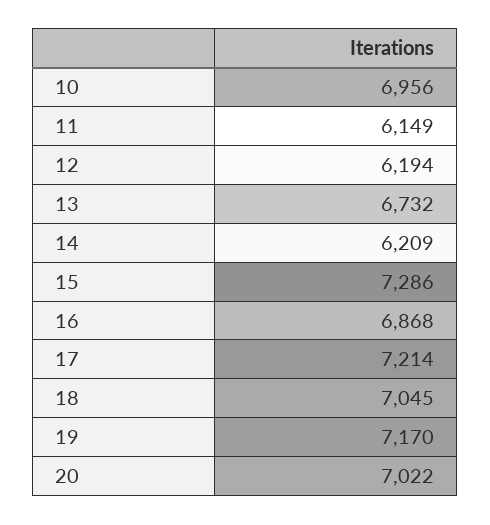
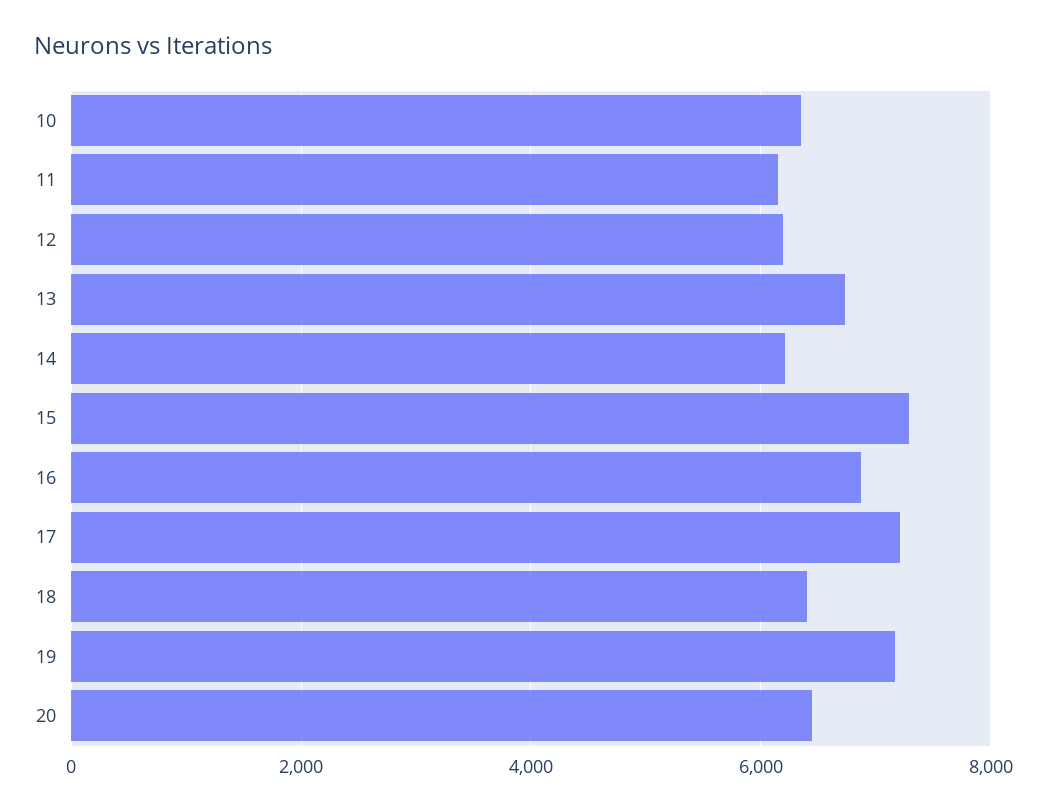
  {
-   "10": 6956,
+   "10": 6400,
    "11": 6149,
    "12": 6194,
    "13": 6732,
    "14": 6209,
    "15": 7286,
    "16": 6868,
    "17": 7214,
-   "18": 7045,
+   "18": 6400,
    "19": 7170,
-   "20": 7022
+   "20": 6400
  }

